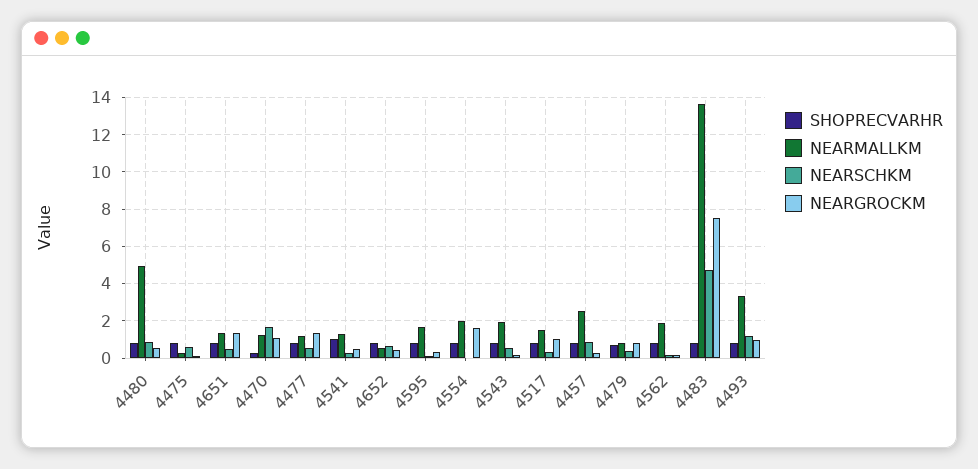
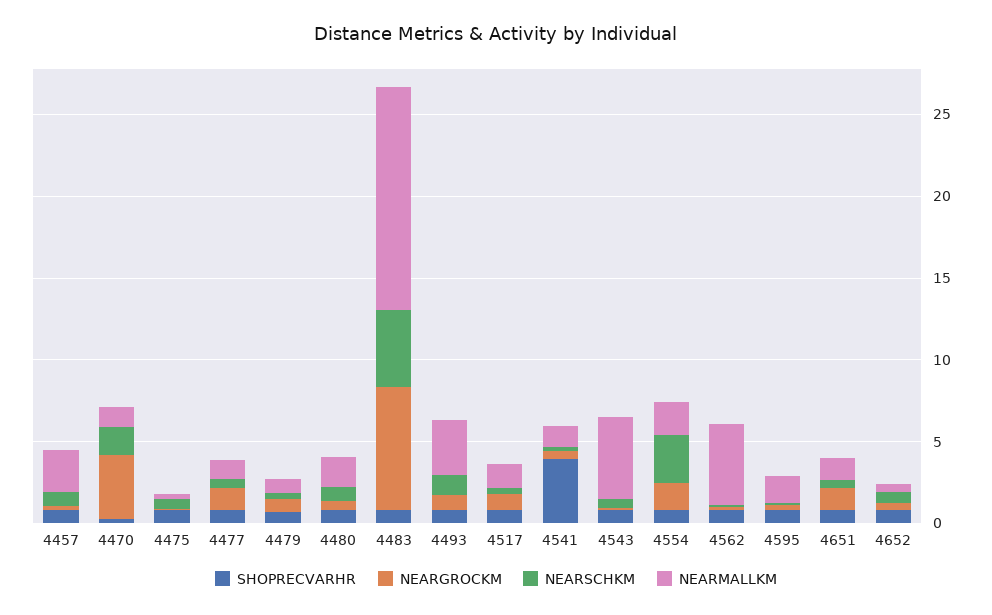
  {
    "SHOPRECVARHR": {
      "4480": 1,
      "4475": 1,
      "4651": 1,
      "4470": 0.5,
      "4477": 1,
-     "4541": 1,
+     "4541": 4,
      "4652": 1,
      "4595": 1,
      "4554": 1,
      "4543": 1,
      "4517": 1,
      "4457": 1,
      "4479": 0.5,
      "4562": 1,
      "4483": 1,
      "4493": 1
    },
    "NEARMALLKM": {
-     "4480": 5,
+     "4480": 2,
      "4475": 0.5,
      "4651": 1.5,
      "4470": 1,
      "4477": 1,
      "4541": 1.5,
      "4652": 0.5,
      "4595": 1.5,
      "4554": 2,
-     "4543": 2,
+     "4543": 5,
      "4517": 1.5,
      "4457": 2.5,
      "4479": 1,
-     "4562": 2,
+     "4562": 5,
      "4483": 13.5,
      "4493": 3.5
    },
    "NEARSCHKM": {
      "4480": 1,
      "4475": 0.5,
      "4651": 0.5,
      "4470": 1.5,
      "4477": 0.5,
      "4541": 0.5,
      "4652": 0.5,
      "4595": 0,
-     "4554": 0,
+     "4554": 3,
      "4543": 0.5,
      "4517": 0.5,
      "4457": 1,
      "4479": 0.5,
      "4562": 0,
      "4483": 4.5,
      "4493": 1
    },
    "NEARGROCKM": {
      "4480": 0.5,
      "4475": 0,
      "4651": 1.5,
-     "4470": 1,
+     "4470": 4,
      "4477": 1.5,
      "4541": 0.5,
      "4652": 0.5,
      "4595": 0.5,
      "4554": 1.5,
      "4543": 0,
      "4517": 1,
      "4457": 0.5,
      "4479": 1,
      "4562": 0,
      "4483": 7.5,
      "4493": 1
    }
  }

